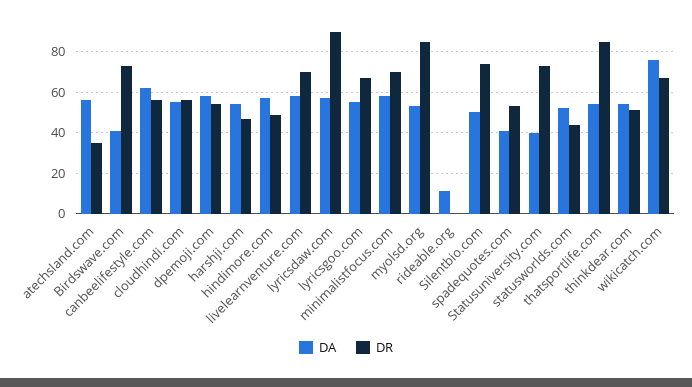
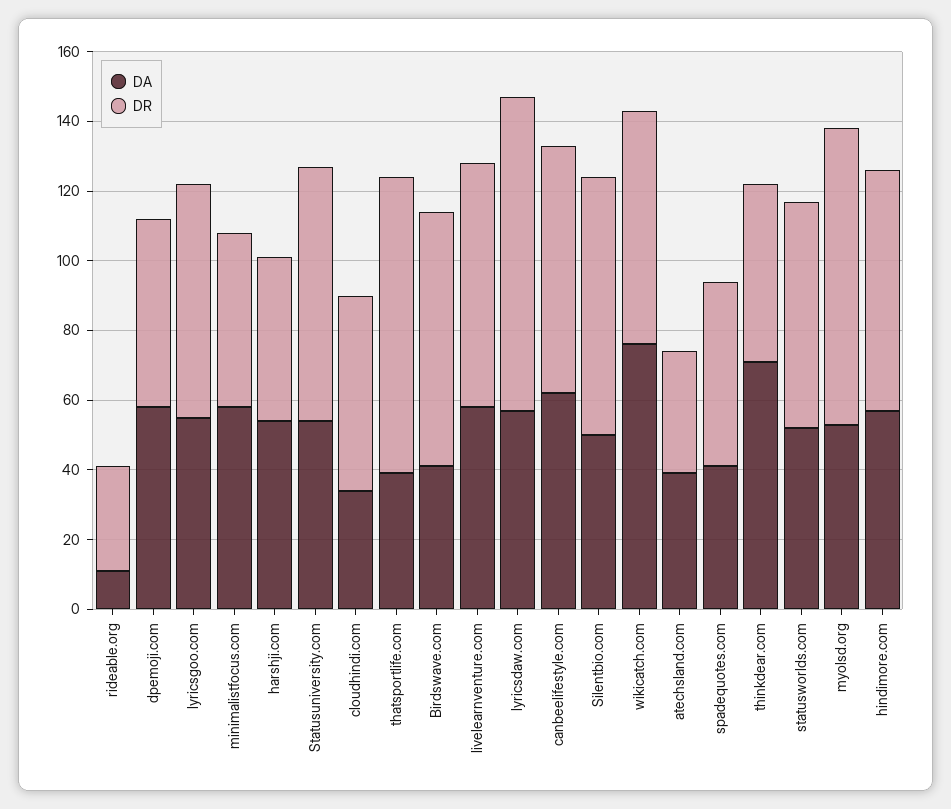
  {
    "DA": {
-     "atechsland.com": 55,
+     "atechsland.com": 40,
      "Birdswave.com": 40,
      "canbeelifestyle.com": 60,
-     "cloudhindi.com": 55,
+     "cloudhindi.com": 35,
      "dpemoji.com": 60,
      "harshji.com": 55,
      "hindimore.com": 55,
      "livelearnventure.com": 60,
      "lyricsdaw.com": 55,
      "lyricsgoo.com": 55,
      "minimalistfocus.com": 60,
      "myolsd.org": 55,
      "rideable.org": 10,
      "Silentbio.com": 50,
      "spadequotes.com": 40,
-     "Statusuniversity.com": 40,
+     "Statusuniversity.com": 55,
      "statusworlds.com": 50,
-     "thatsportlife.com": 55,
+     "thatsportlife.com": 40,
-     "thinkdear.com": 55,
+     "thinkdear.com": 70,
      "wikicatch.com": 75
    },
    "DR": {
      "atechsland.com": 35,
      "Birdswave.com": 75,
-     "canbeelifestyle.com": 55,
+     "canbeelifestyle.com": 70,
      "cloudhindi.com": 55,
      "dpemoji.com": 55,
      "harshji.com": 45,
-     "hindimore.com": 50,
+     "hindimore.com": 70,
      "livelearnventure.com": 70,
      "lyricsdaw.com": 90,
      "lyricsgoo.com": 65,
-     "minimalistfocus.com": 70,
+     "minimalistfocus.com": 50,
      "myolsd.org": 85,
-     "rideable.org": 0,
+     "rideable.org": 30,
      "Silentbio.com": 75,
      "spadequotes.com": 55,
      "Statusuniversity.com": 75,
-     "statusworlds.com": 45,
+     "statusworlds.com": 65,
      "thatsportlife.com": 85,
      "thinkdear.com": 50,
      "wikicatch.com": 65
    }
  }

